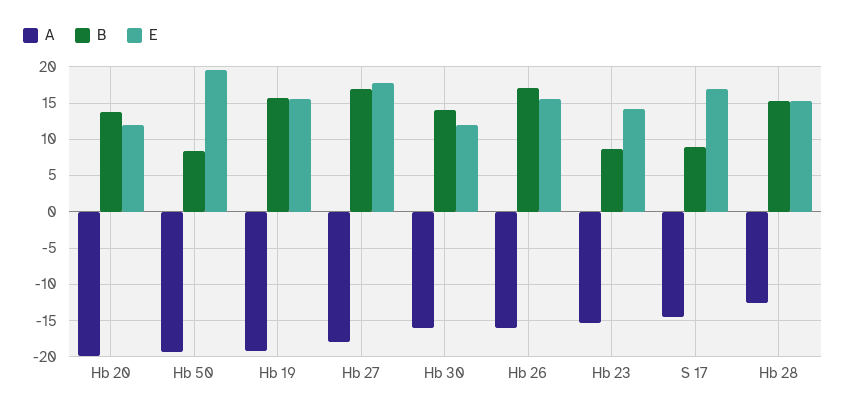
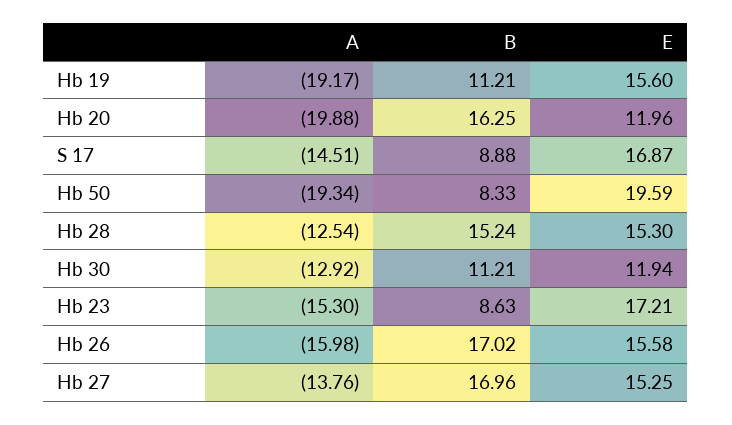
  {
    "A": {
      "Hb 20": -19.88,
      "Hb 50": -19.34,
      "Hb 19": -19.17,
-     "Hb 27": -18,
+     "Hb 27": -13.76,
-     "Hb 30": -16,
+     "Hb 30": -12.92,
      "Hb 26": -15.98,
      "Hb 23": -15.3,
      "S 17": -14.51,
      "Hb 28": -12.54
    },
    "B": {
-     "Hb 20": 14,
+     "Hb 20": 16.25,
      "Hb 50": 8.33,
-     "Hb 19": 16,
+     "Hb 19": 11.21,
      "Hb 27": 16.96,
-     "Hb 30": 14,
+     "Hb 30": 11.21,
      "Hb 26": 17.02,
      "Hb 23": 8.63,
      "S 17": 8.88,
      "Hb 28": 15.24
    },
    "E": {
      "Hb 20": 11.96,
      "Hb 50": 19.59,
      "Hb 19": 15.6,
-     "Hb 27": 18,
+     "Hb 27": 15.25,
      "Hb 30": 11.94,
      "Hb 26": 15.58,
-     "Hb 23": 14,
+     "Hb 23": 17.21,
      "S 17": 16.87,
      "Hb 28": 15.3
    }
  }

